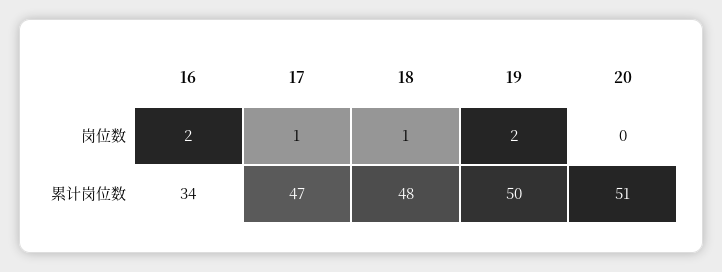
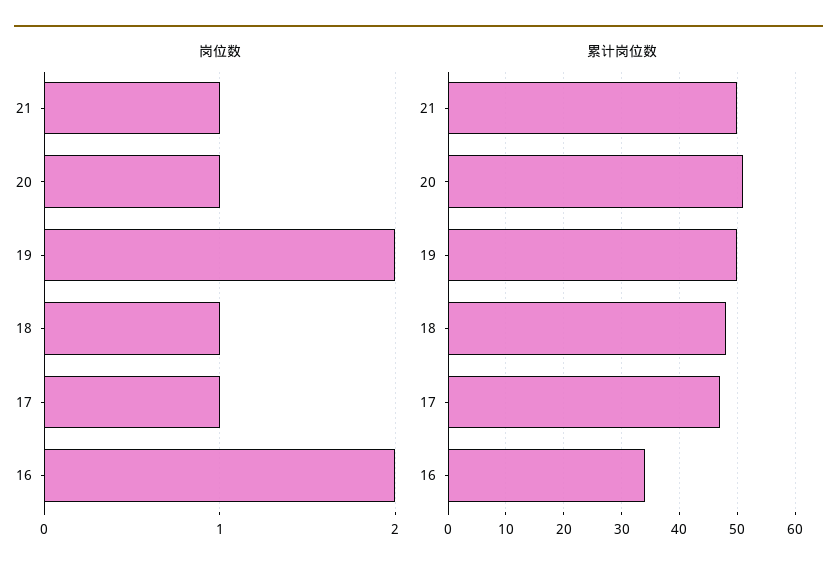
  {
    "岗位数": {
      "16": 2,
      "17": 1,
      "18": 1,
      "19": 2,
-     "20": 0
+     "20": 1,
+     "21": 1
    },
    "累计岗位数": {
      "16": 34,
      "17": 47,
      "18": 48,
      "19": 50,
-     "20": 51
+     "20": 51,
+     "21": 50
    }
  }

